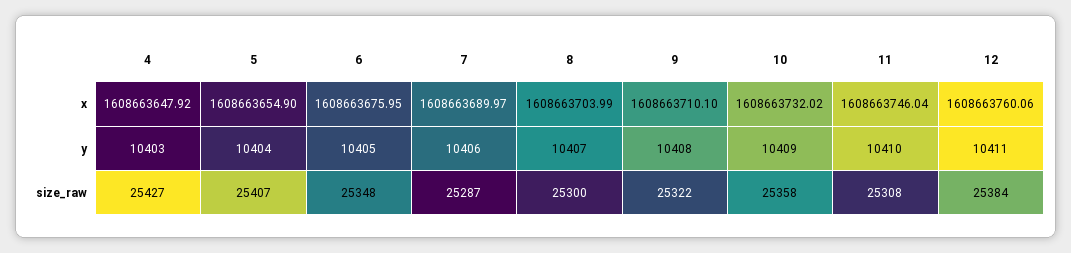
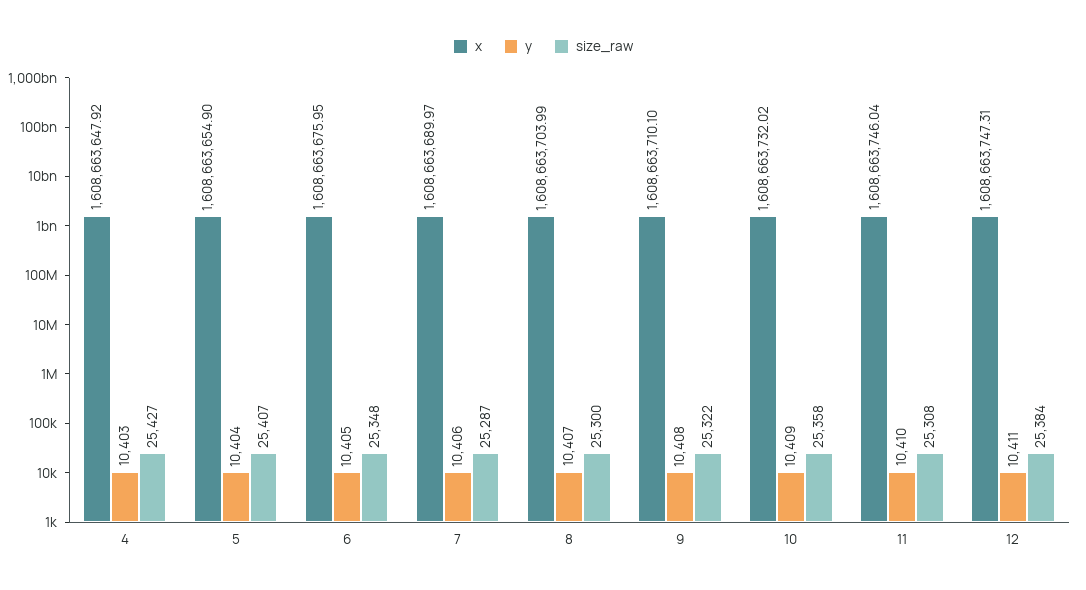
  {
    "x": {
      "4": 1608663647.92,
      "5": 1608663654.9,
      "6": 1608663675.95,
      "7": 1608663689.97,
      "8": 1608663703.99,
      "9": 1608663710.1,
      "10": 1608663732.02,
      "11": 1608663746.04,
-     "12": 1608663760.06
+     "12": 1608663747.31
    },
    "y": {
      "4": 10403,
      "5": 10404,
      "6": 10405,
      "7": 10406,
      "8": 10407,
      "9": 10408,
      "10": 10409,
      "11": 10410,
      "12": 10411
    },
    "size_raw": {
      "4": 25427,
      "5": 25407,
      "6": 25348,
      "7": 25287,
      "8": 25300,
      "9": 25322,
      "10": 25358,
      "11": 25308,
      "12": 25384
    }
  }

